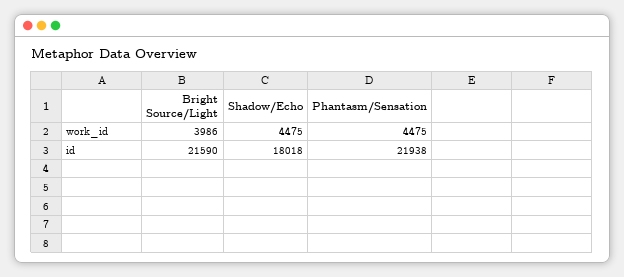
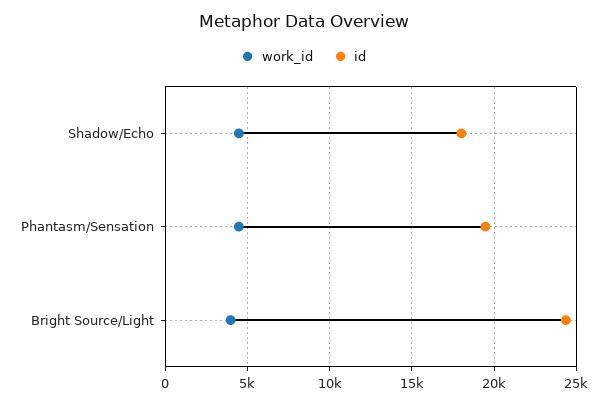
  {
    "work_id": {
      "Bright Source/Light": 3986,
      "Shadow/Echo": 4475,
      "Phantasm/Sensation": 4475
    },
    "id": {
-     "Bright Source/Light": 21590,
+     "Bright Source/Light": 24500,
      "Shadow/Echo": 18018,
-     "Phantasm/Sensation": 21938
+     "Phantasm/Sensation": 19500
    }
  }

